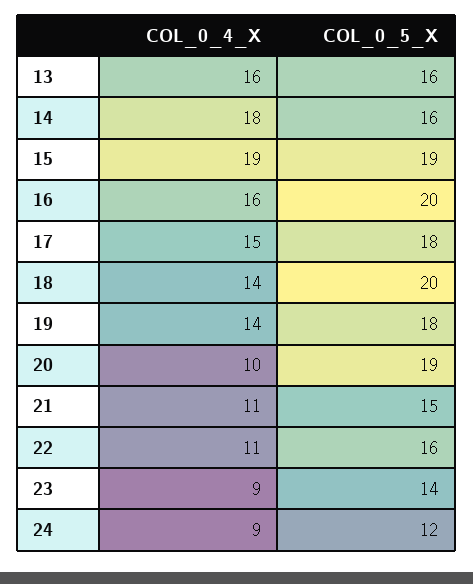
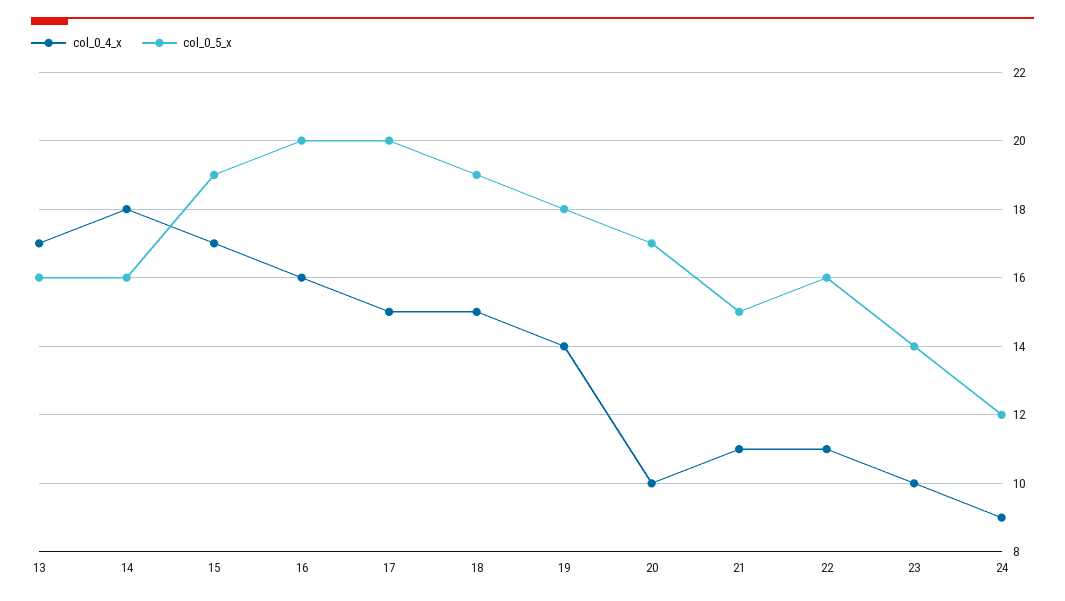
  {
    "COL_0_4_X": {
-     "13": 16,
+     "13": 17,
      "14": 18,
-     "15": 19,
+     "15": 17,
      "16": 16,
      "17": 15,
-     "18": 14,
+     "18": 15,
      "19": 14,
      "20": 10,
      "21": 11,
      "22": 11,
-     "23": 9,
+     "23": 10,
      "24": 9
    },
    "COL_0_5_X": {
      "13": 16,
      "14": 16,
      "15": 19,
      "16": 20,
-     "17": 18,
+     "17": 20,
-     "18": 20,
+     "18": 19,
      "19": 18,
-     "20": 19,
+     "20": 17,
      "21": 15,
      "22": 16,
      "23": 14,
      "24": 12
    }
  }

